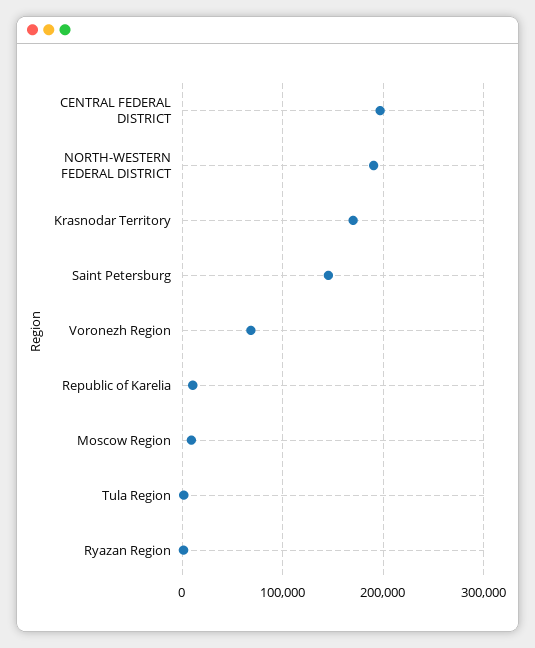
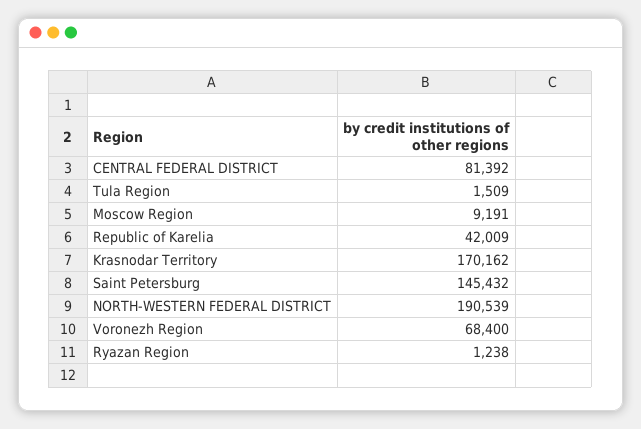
  {
-   "CENTRAL FEDERAL DISTRICT": 200000,
+   "CENTRAL FEDERAL DISTRICT": 81392,
    "NORTH-WESTERN FEDERAL DISTRICT": 190539,
    "Krasnodar Territory": 170162,
    "Saint Petersburg": 145432,
    "Voronezh Region": 68400,
-   "Republic of Karelia": 10000,
+   "Republic of Karelia": 42009,
    "Moscow Region": 9191,
    "Tula Region": 1509,
    "Ryazan Region": 1238
  }

